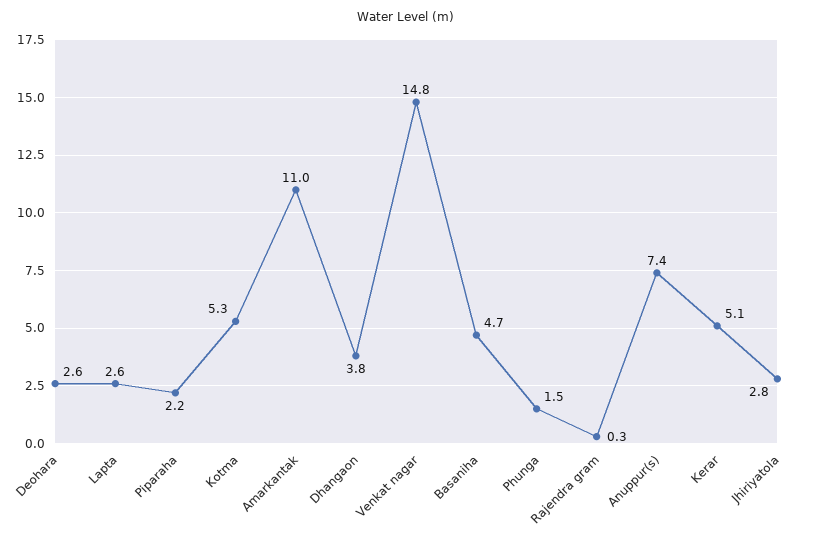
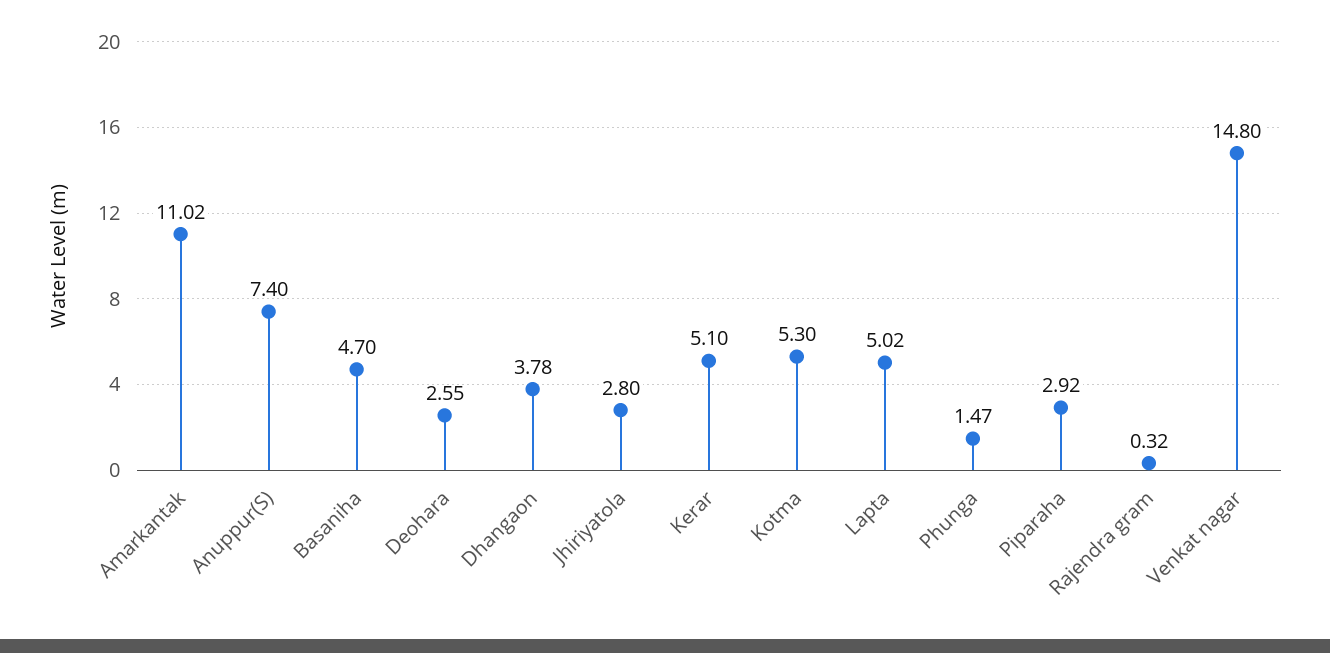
  {
    "Deohara": 2.55,
-   "Lapta": 2.6,
+   "Lapta": 5.02,
-   "Piparaha": 2.2,
+   "Piparaha": 2.92,
    "Kotma": 5.3,
    "Amarkantak": 11.02,
    "Dhangaon": 3.78,
    "Venkat nagar": 14.8,
    "Basaniha": 4.7,
    "Phunga": 1.47,
    "Rajendra gram": 0.32,
    "Anuppur(s)": 7.4,
    "Kerar": 5.1,
    "Jhiriyatola": 2.8
  }

